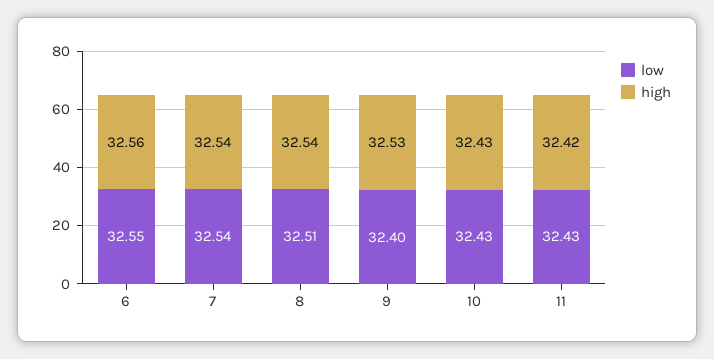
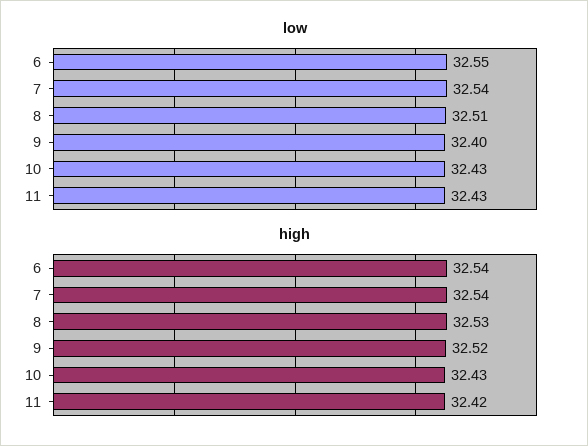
  {
    "low": {
      "6": 32.55,
      "7": 32.54,
      "8": 32.51,
      "9": 32.4,
      "10": 32.43,
      "11": 32.43
    },
    "high": {
-     "6": 32.56,
+     "6": 32.54,
      "7": 32.54,
-     "8": 32.54,
+     "8": 32.53,
-     "9": 32.53,
+     "9": 32.52,
      "10": 32.43,
      "11": 32.42
    }
  }

